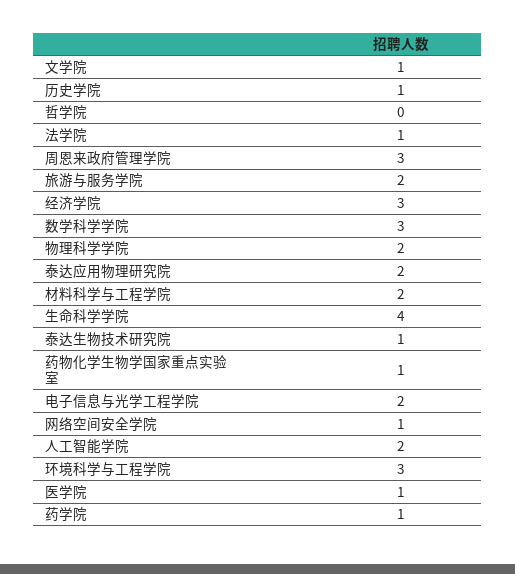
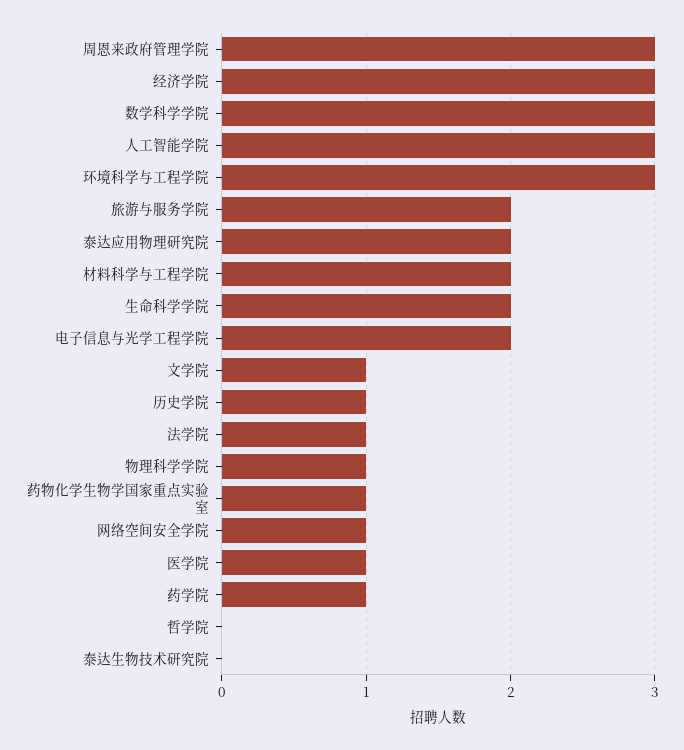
  {
    "文学院": 1,
    "历史学院": 1,
    "哲学院": 0,
    "法学院": 1,
    "周恩来政府管理学院": 3,
    "旅游与服务学院": 2,
    "经济学院": 3,
    "数学科学学院": 3,
-   "物理科学学院": 2,
+   "物理科学学院": 1,
    "泰达应用物理研究院": 2,
    "材料科学与工程学院": 2,
-   "生命科学学院": 4,
+   "生命科学学院": 2,
-   "泰达生物技术研究院": 1,
+   "泰达生物技术研究院": 0,
    "药物化学生物学国家重点实验室": 1,
    "电子信息与光学工程学院": 2,
    "网络空间安全学院": 1,
-   "人工智能学院": 2,
+   "人工智能学院": 3,
    "环境科学与工程学院": 3,
    "医学院": 1,
    "药学院": 1
  }

